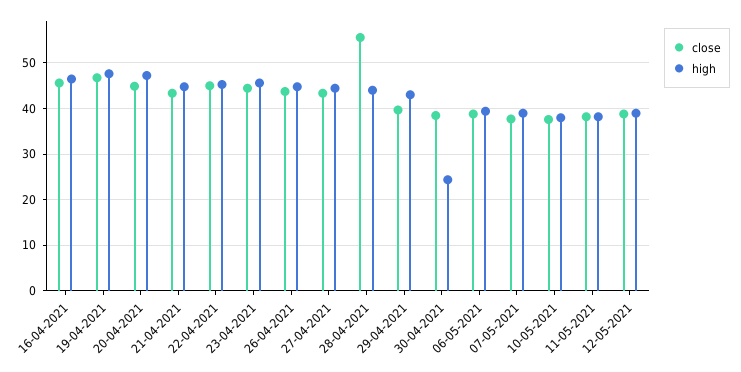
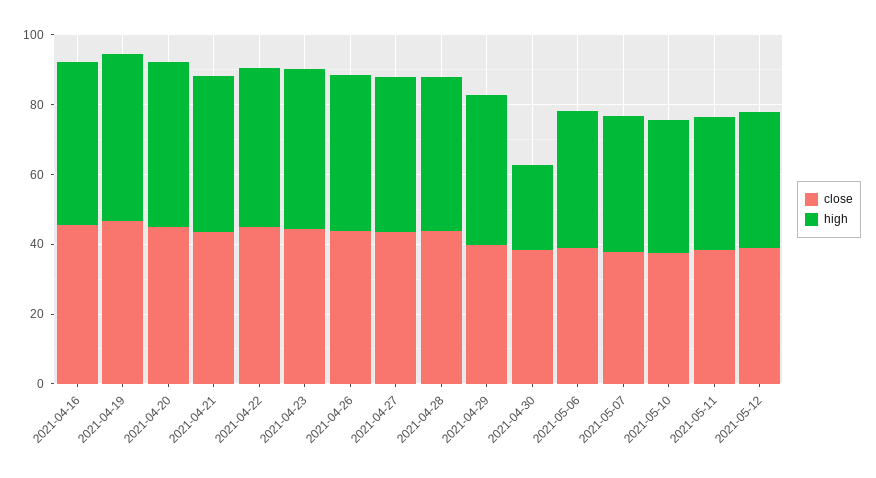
  {
    "close": {
      "16-04-2021": 46,
      "19-04-2021": 46,
      "20-04-2021": 44,
      "21-04-2021": 44,
      "22-04-2021": 46,
      "23-04-2021": 44,
      "26-04-2021": 44,
      "27-04-2021": 44,
-     "28-04-2021": 56,
+     "28-04-2021": 45,
      "29-04-2021": 40,
      "30-04-2021": 38,
      "06-05-2021": 38,
      "07-05-2021": 38,
      "10-05-2021": 38,
      "11-05-2021": 38,
      "12-05-2021": 38
    },
    "high": {
      "16-04-2021": 46,
      "19-04-2021": 48,
      "20-04-2021": 48,
      "21-04-2021": 44,
      "22-04-2021": 46,
      "23-04-2021": 46,
      "26-04-2021": 44,
      "27-04-2021": 44,
      "28-04-2021": 44,
      "29-04-2021": 44,
      "30-04-2021": 24,
      "06-05-2021": 40,
      "07-05-2021": 38,
      "10-05-2021": 38,
      "11-05-2021": 38,
      "12-05-2021": 38
    }
  }

